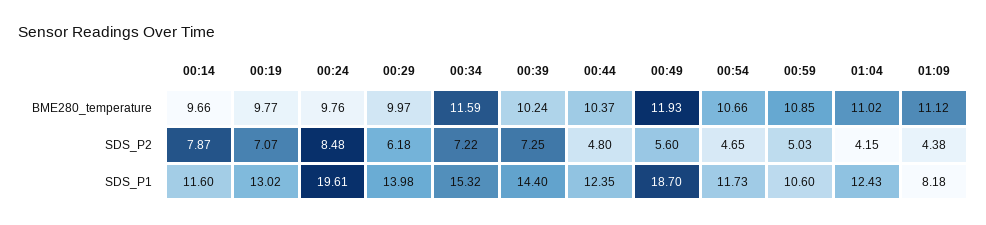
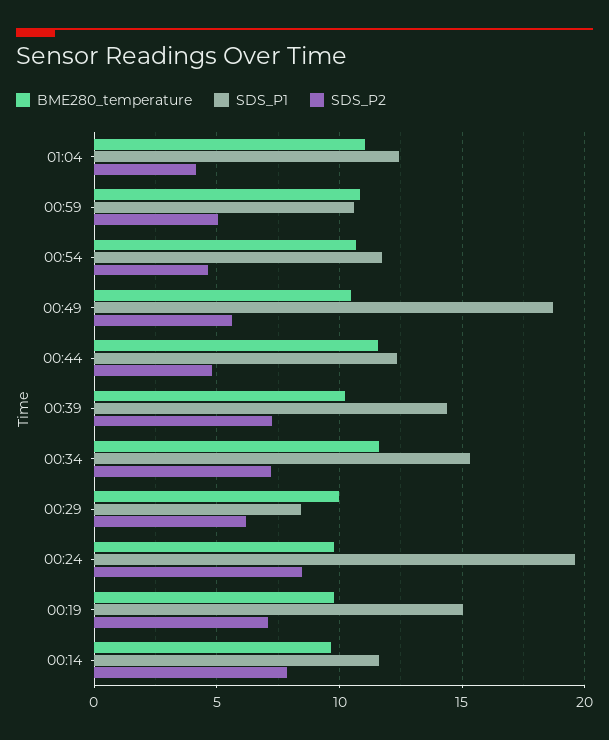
  {
    "BME280_temperature": {
      "00:14": 9.66,
      "00:19": 9.77,
      "00:24": 9.76,
      "00:29": 9.97,
      "00:34": 11.59,
      "00:39": 10.24,
-     "00:44": 10.37,
+     "00:44": 11.5,
-     "00:49": 11.93,
+     "00:49": 10.5,
      "00:54": 10.66,
      "00:59": 10.85,
-     "01:04": 11.02,
+     "01:04": 11.02
-     "01:09": 11.12
    },
    "SDS_P2": {
      "00:14": 7.87,
      "00:19": 7.07,
      "00:24": 8.48,
      "00:29": 6.18,
      "00:34": 7.22,
      "00:39": 7.25,
      "00:44": 4.8,
      "00:49": 5.6,
      "00:54": 4.65,
      "00:59": 5.03,
-     "01:04": 4.15,
+     "01:04": 4.15
-     "01:09": 4.38
    },
    "SDS_P1": {
      "00:14": 11.6,
-     "00:19": 13.02,
+     "00:19": 15,
      "00:24": 19.61,
-     "00:29": 13.98,
+     "00:29": 8.5,
      "00:34": 15.32,
      "00:39": 14.4,
      "00:44": 12.35,
      "00:49": 18.7,
      "00:54": 11.73,
      "00:59": 10.6,
-     "01:04": 12.43,
+     "01:04": 12.43
-     "01:09": 8.18
    }
  }

